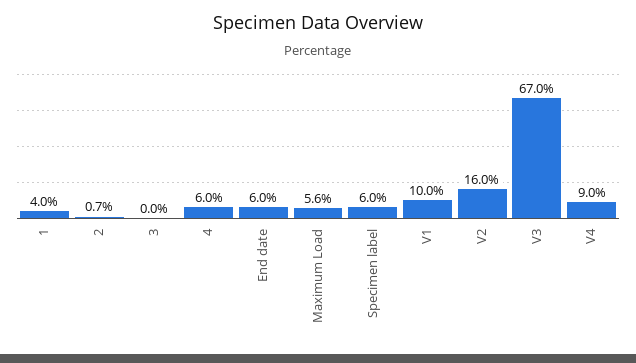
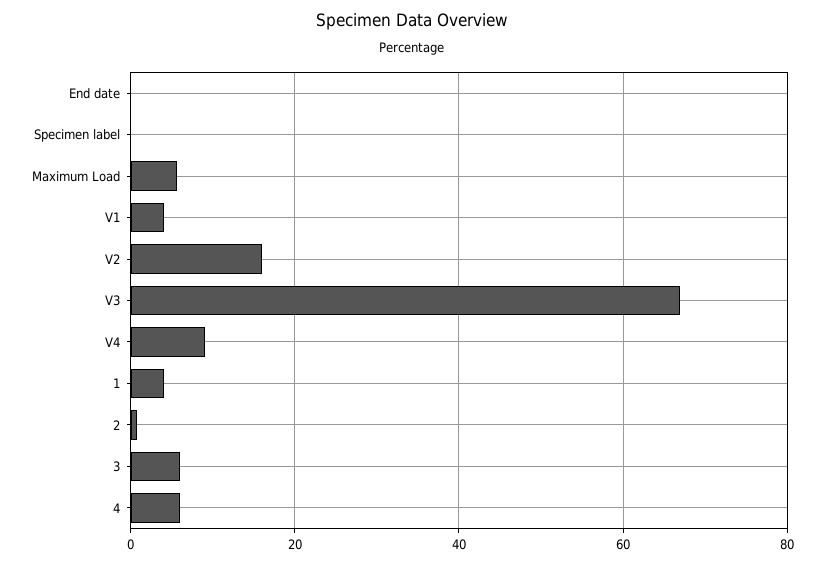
  {
    "1": 4,
    "2": 0.7,
-   "3": 0,
+   "3": 6,
    "4": 6,
-   "End date": 6,
+   "End date": 0,
    "Maximum Load": 5.6,
-   "Specimen label": 6,
+   "Specimen label": 0,
-   "V1": 10,
+   "V1": 4,
    "V2": 16,
    "V3": 67,
    "V4": 9
  }

